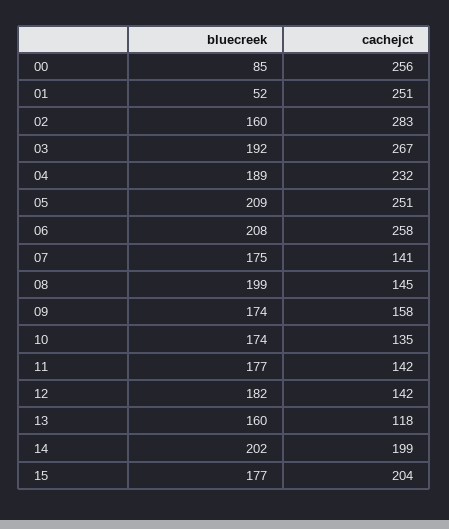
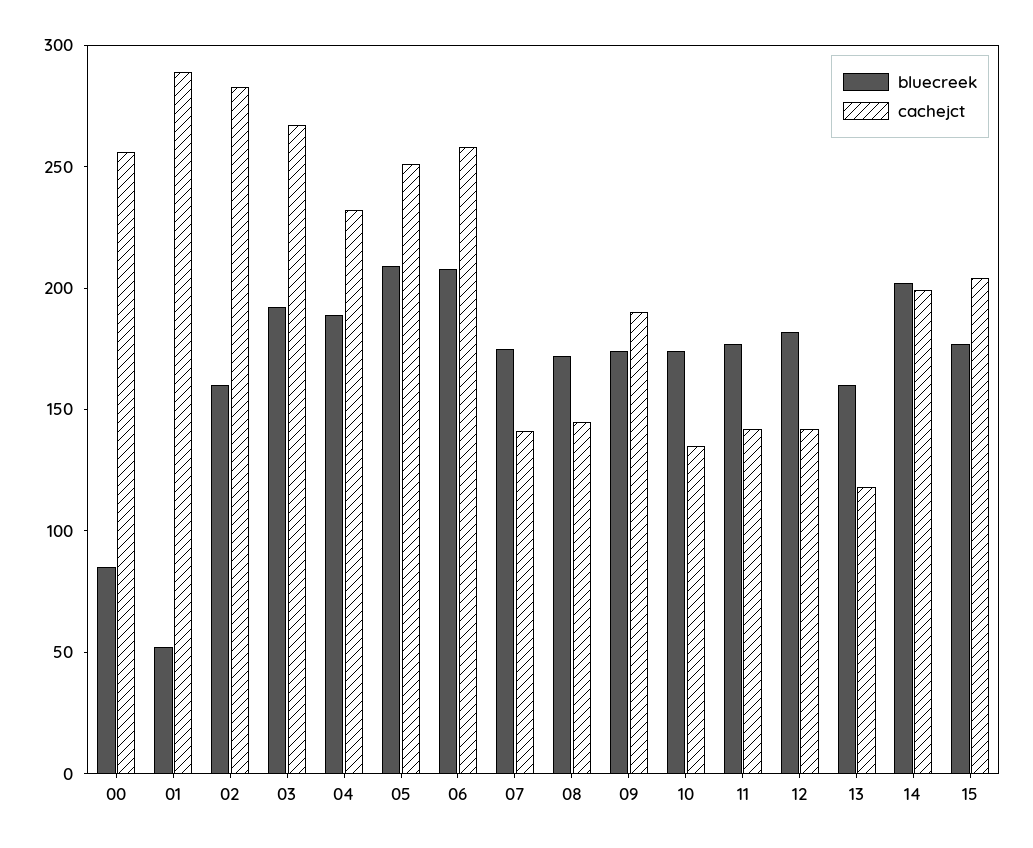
  {
    "bluecreek": {
      "00": 85,
      "01": 52,
      "02": 160,
      "03": 192,
      "04": 189,
      "05": 209,
      "06": 208,
      "07": 175,
-     "08": 199,
+     "08": 170,
      "09": 174,
      "10": 174,
      "11": 177,
      "12": 182,
      "13": 160,
      "14": 202,
      "15": 177
    },
    "cachejct": {
      "00": 256,
-     "01": 251,
+     "01": 290,
      "02": 283,
      "03": 267,
      "04": 232,
      "05": 251,
      "06": 258,
      "07": 141,
      "08": 145,
-     "09": 158,
+     "09": 190,
      "10": 135,
      "11": 142,
      "12": 142,
      "13": 118,
      "14": 199,
      "15": 204
    }
  }

